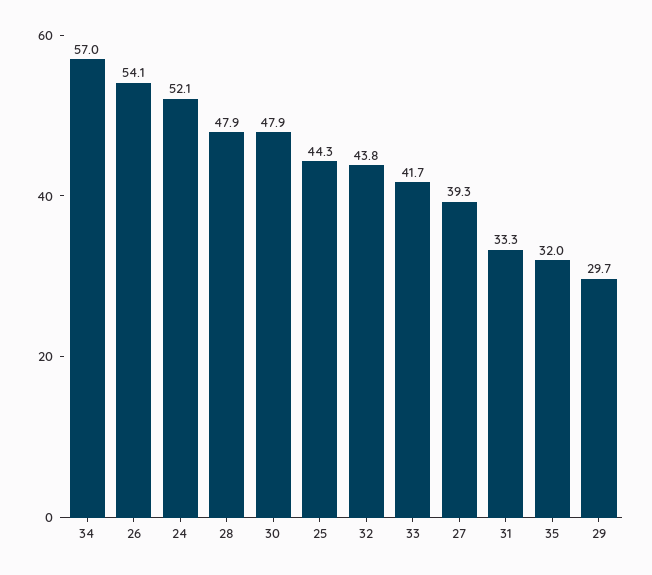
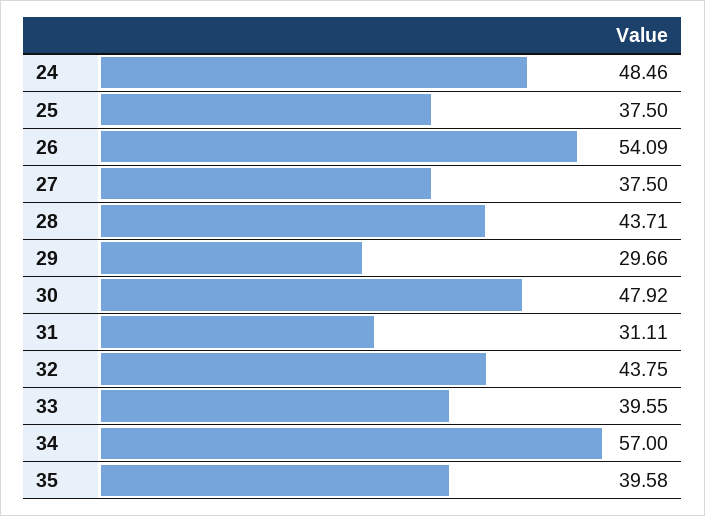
  {
    "34": 57,
    "26": 54.09,
-   "24": 52.1,
+   "24": 48.46,
-   "28": 47.9,
+   "28": 43.71,
    "30": 47.92,
-   "25": 44.3,
+   "25": 37.5,
    "32": 43.75,
-   "33": 41.7,
+   "33": 39.55,
-   "27": 39.3,
+   "27": 37.5,
-   "31": 33.3,
+   "31": 31.11,
-   "35": 32,
+   "35": 39.58,
    "29": 29.66
  }

